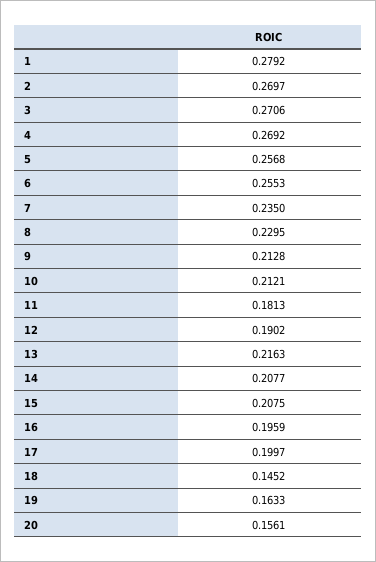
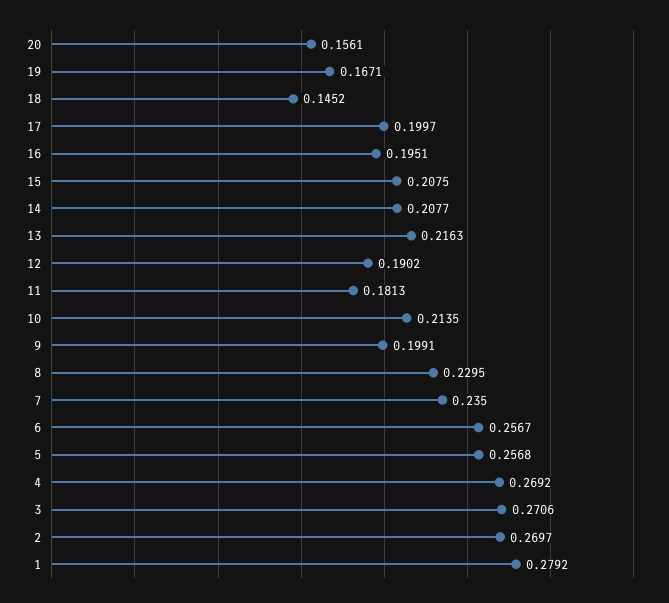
  {
    "1": 0.2792,
    "2": 0.2697,
    "3": 0.2706,
    "4": 0.2692,
    "5": 0.2568,
-   "6": 0.2553,
+   "6": 0.2567,
    "7": 0.235,
    "8": 0.2295,
-   "9": 0.2128,
+   "9": 0.1991,
-   "10": 0.2121,
+   "10": 0.2135,
    "11": 0.1813,
    "12": 0.1902,
    "13": 0.2163,
    "14": 0.2077,
    "15": 0.2075,
-   "16": 0.1959,
+   "16": 0.1951,
    "17": 0.1997,
    "18": 0.1452,
-   "19": 0.1633,
+   "19": 0.1671,
    "20": 0.1561
  }

